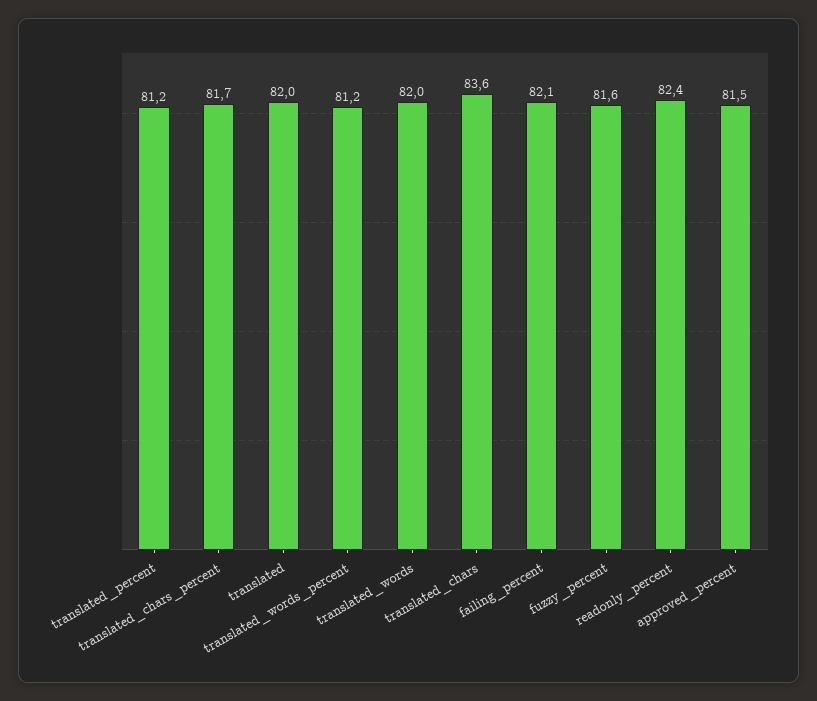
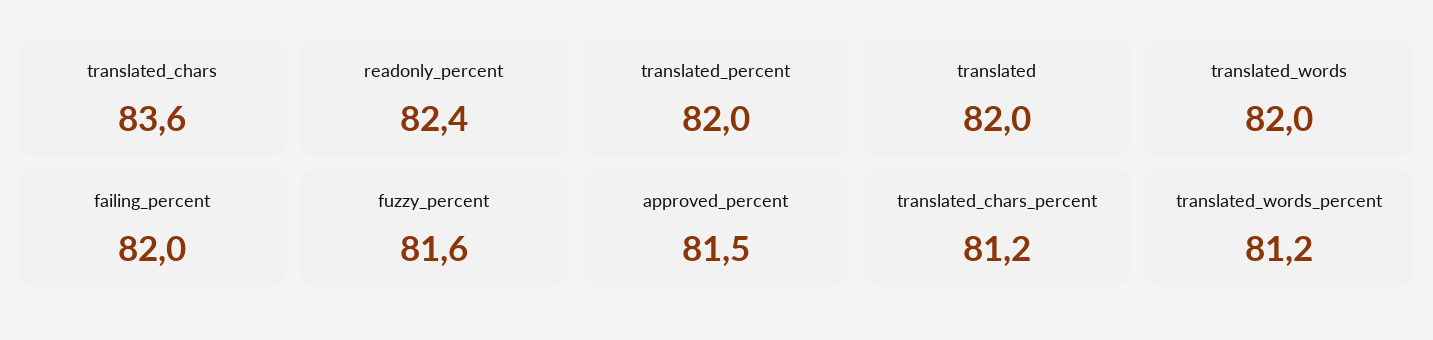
  {
-   "translated_percent": 81.2,
+   "translated_percent": 82,
-   "translated_chars_percent": 81.7,
+   "translated_chars_percent": 81.2,
    "translated": 82,
    "translated_words_percent": 81.2,
    "translated_words": 82,
    "translated_chars": 83.6,
-   "failing_percent": 82.1,
+   "failing_percent": 82,
    "fuzzy_percent": 81.6,
    "readonly_percent": 82.4,
    "approved_percent": 81.5
  }

